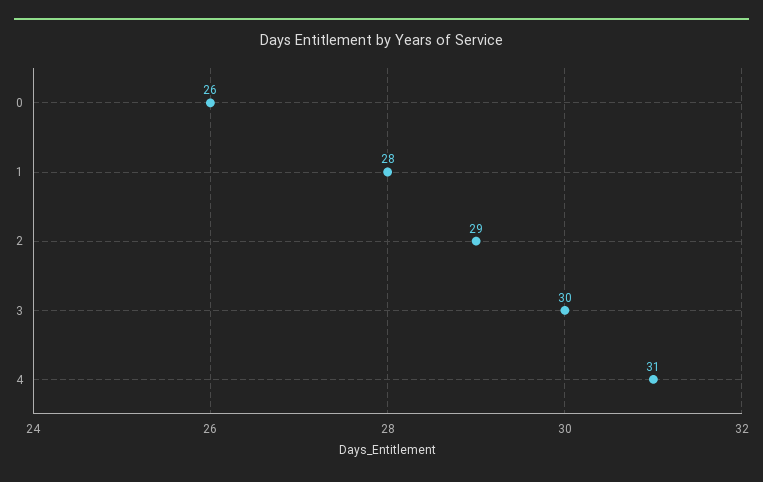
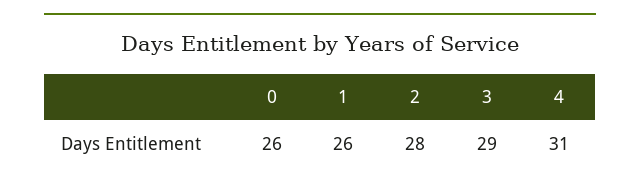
  {
    "0": 26,
-   "1": 28,
+   "1": 26,
-   "2": 29,
+   "2": 28,
-   "3": 30,
+   "3": 29,
    "4": 31
  }

